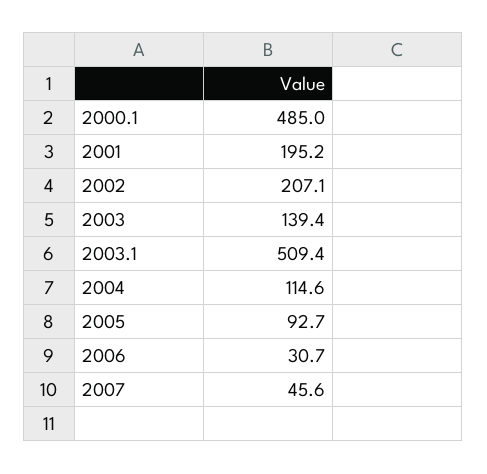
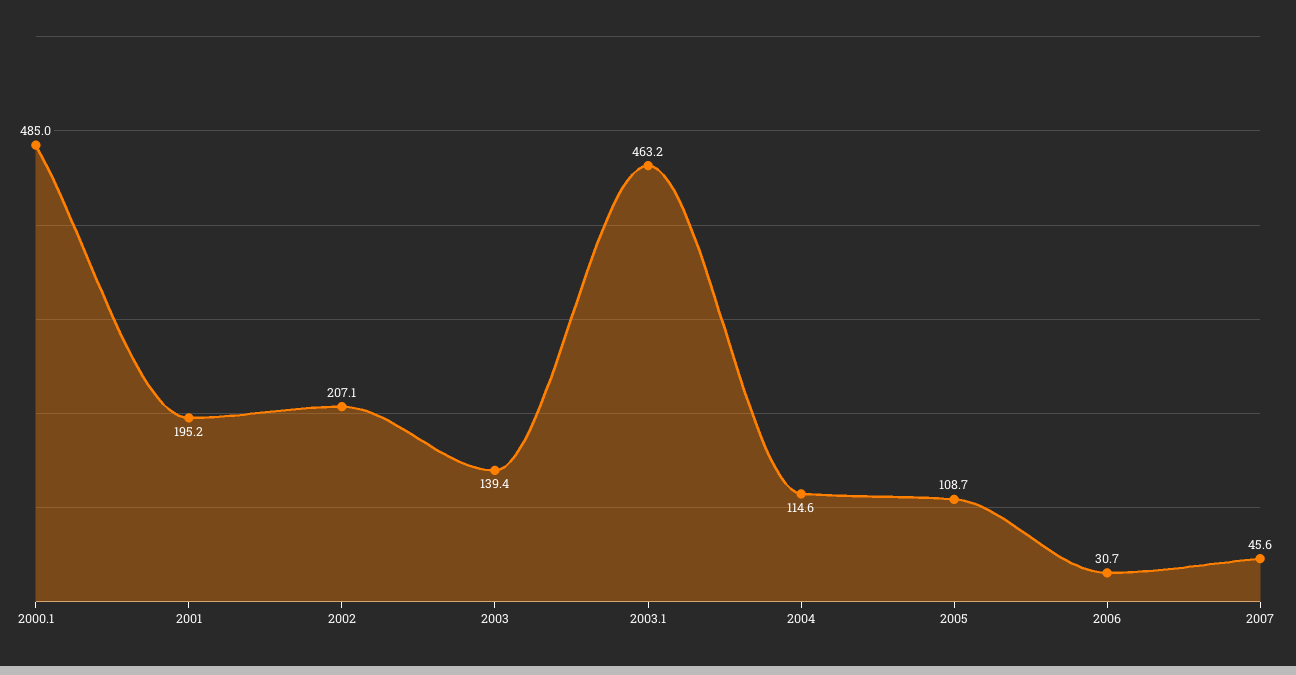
  {
    "2000.1": 485,
    "2001": 195.2,
    "2002": 207.1,
    "2003": 139.4,
-   "2003.1": 509.4,
+   "2003.1": 463.2,
    "2004": 114.6,
-   "2005": 92.7,
+   "2005": 108.7,
    "2006": 30.7,
    "2007": 45.6
  }

